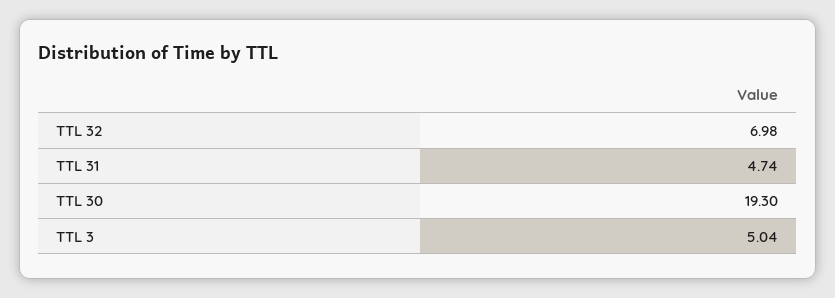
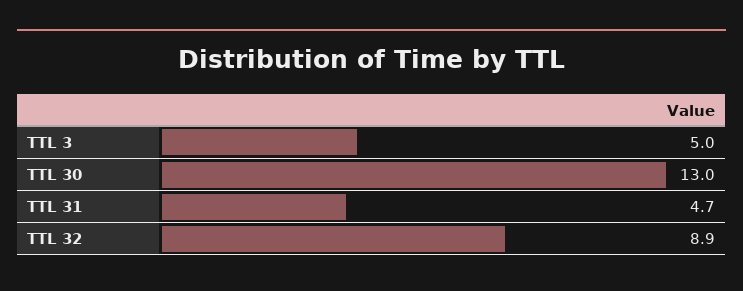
  {
-   "TTL 32": 6.98,
+   "TTL 32": 8.9,
    "TTL 31": 4.74,
-   "TTL 30": 19.3,
+   "TTL 30": 13,
    "TTL 3": 5.04
  }

